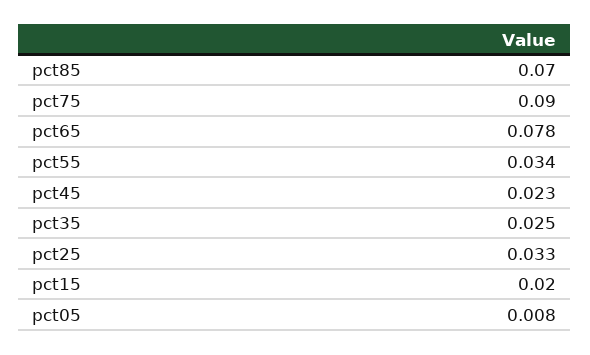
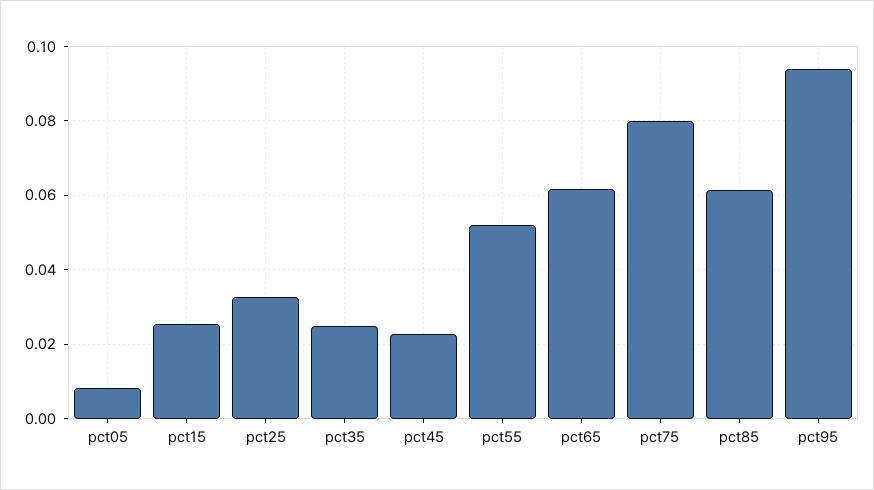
  {
-   "pct85": 0.07,
+   "pct85": 0.062,
-   "pct75": 0.09,
+   "pct75": 0.08,
-   "pct65": 0.078,
+   "pct65": 0.062,
-   "pct55": 0.034,
+   "pct55": 0.052,
    "pct45": 0.023,
    "pct35": 0.025,
    "pct25": 0.033,
-   "pct15": 0.02,
+   "pct15": 0.026,
-   "pct05": 0.008
+   "pct05": 0.008,
+   "pct95": 0.094
  }

